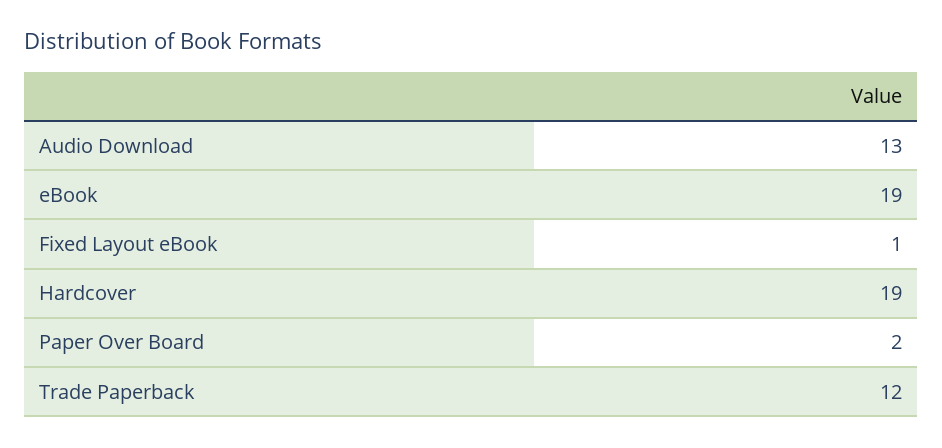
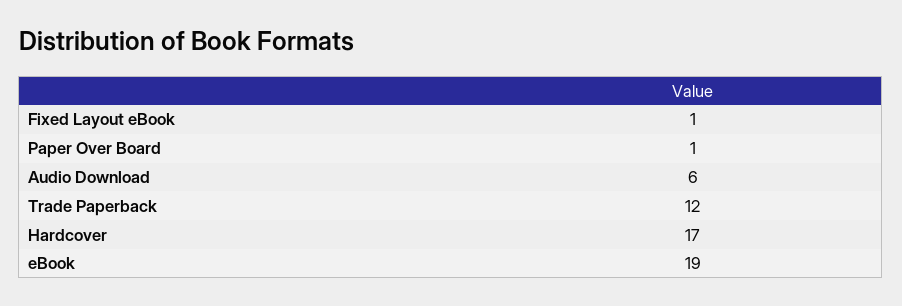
  {
-   "Audio Download": 13,
+   "Audio Download": 6,
    "eBook": 19,
    "Fixed Layout eBook": 1,
-   "Hardcover": 19,
+   "Hardcover": 17,
-   "Paper Over Board": 2,
+   "Paper Over Board": 1,
    "Trade Paperback": 12
  }

